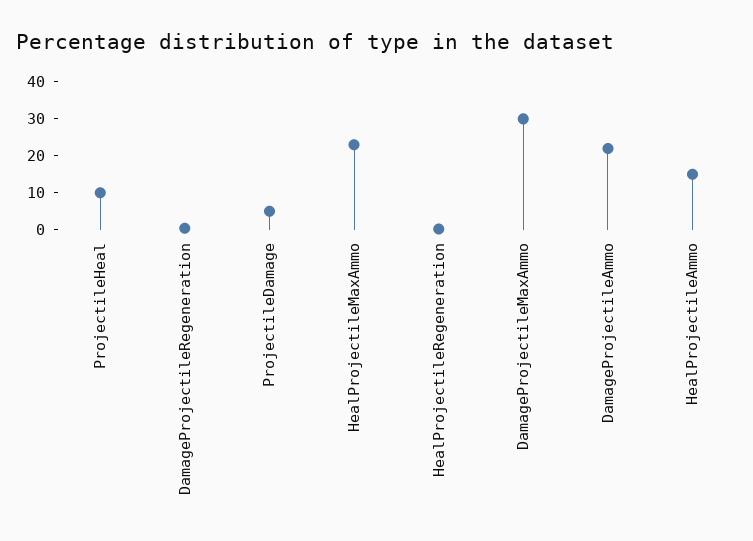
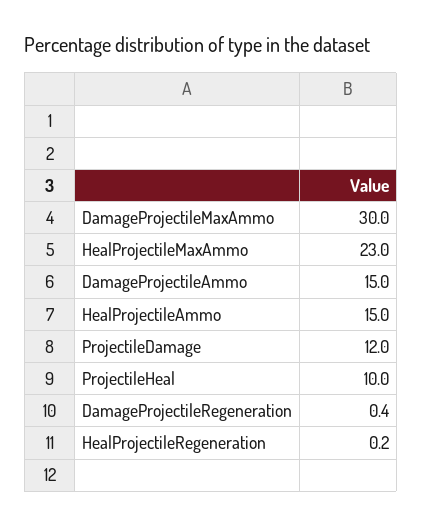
  {
    "ProjectileHeal": 10,
    "DamageProjectileRegeneration": 0.4,
-   "ProjectileDamage": 5,
+   "ProjectileDamage": 12,
    "HealProjectileMaxAmmo": 23,
    "HealProjectileRegeneration": 0.2,
    "DamageProjectileMaxAmmo": 30,
-   "DamageProjectileAmmo": 22.5,
+   "DamageProjectileAmmo": 15,
    "HealProjectileAmmo": 15
  }

